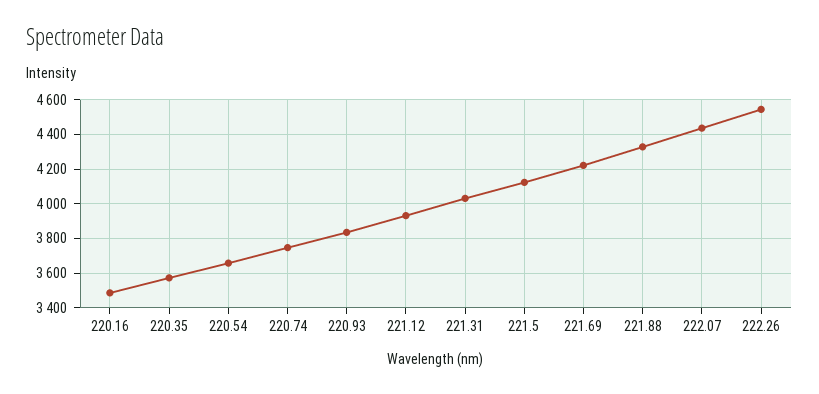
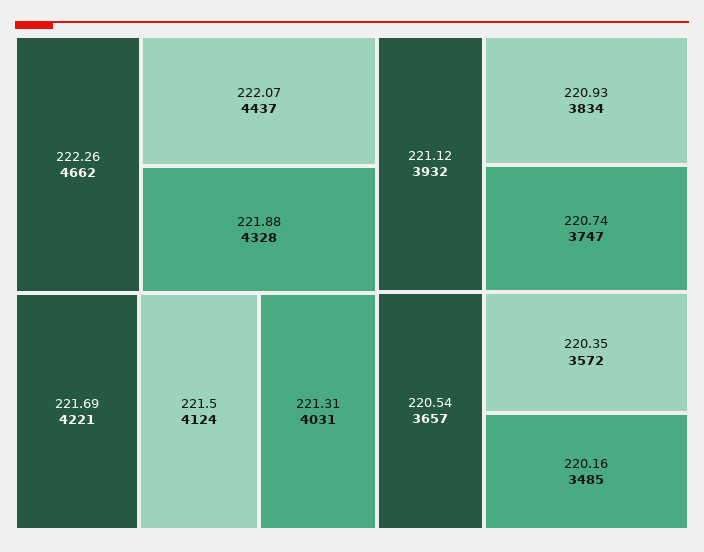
  {
    "220.16": 3485,
    "220.35": 3572,
    "220.54": 3657,
    "220.74": 3747,
    "220.93": 3834,
    "221.12": 3932,
    "221.31": 4031,
    "221.5": 4124,
    "221.69": 4221,
    "221.88": 4328,
    "222.07": 4437,
-   "222.26": 4550
+   "222.26": 4662
  }

